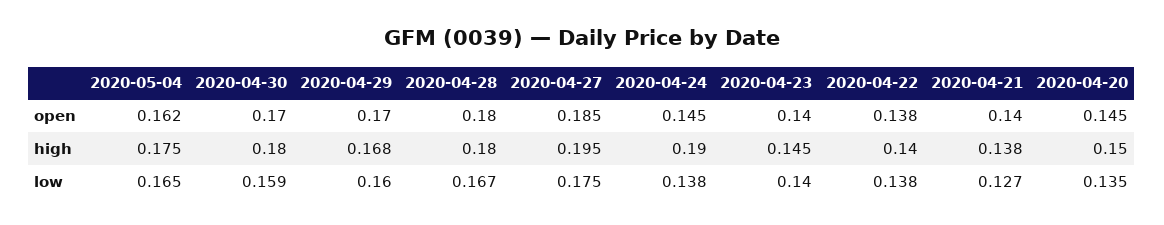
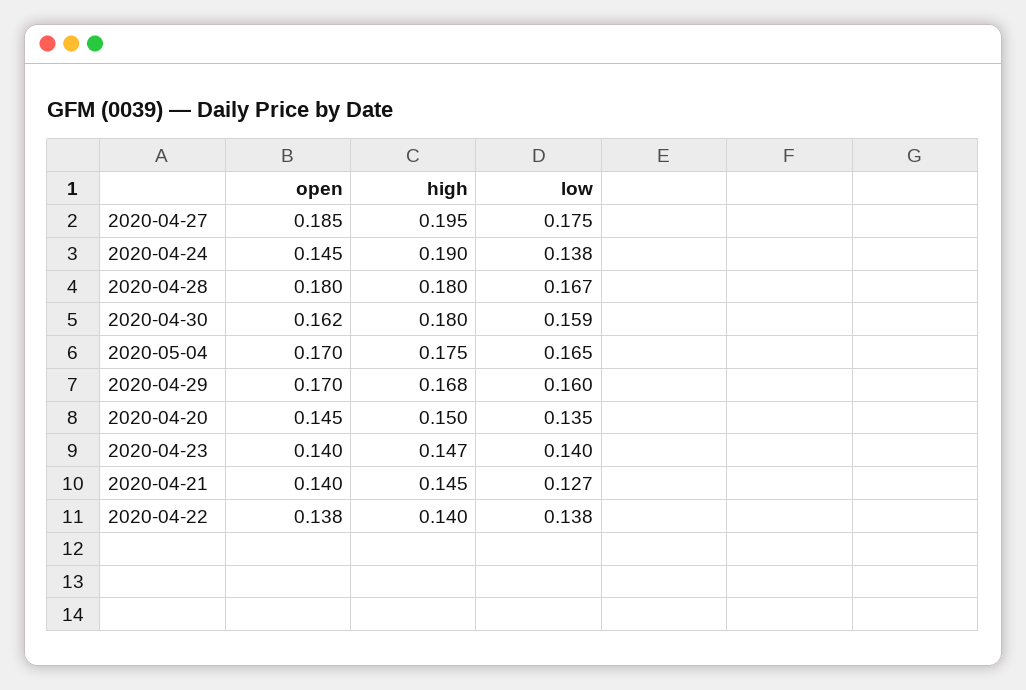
  {
    "2020-05-04": {
-     "open": 0.162,
+     "open": 0.17,
      "high": 0.175,
      "low": 0.165
    },
    "2020-04-30": {
-     "open": 0.17,
+     "open": 0.162,
      "high": 0.18,
      "low": 0.159
    },
    "2020-04-29": {
      "open": 0.17,
      "high": 0.168,
      "low": 0.16
    },
    "2020-04-28": {
      "open": 0.18,
      "high": 0.18,
      "low": 0.167
    },
    "2020-04-27": {
      "open": 0.185,
      "high": 0.195,
      "low": 0.175
    },
    "2020-04-24": {
      "open": 0.145,
      "high": 0.19,
      "low": 0.138
    },
    "2020-04-23": {
      "open": 0.14,
-     "high": 0.145,
+     "high": 0.147,
      "low": 0.14
    },
    "2020-04-22": {
      "open": 0.138,
      "high": 0.14,
      "low": 0.138
    },
    "2020-04-21": {
      "open": 0.14,
-     "high": 0.138,
+     "high": 0.145,
      "low": 0.127
    },
    "2020-04-20": {
      "open": 0.145,
      "high": 0.15,
      "low": 0.135
    }
  }

